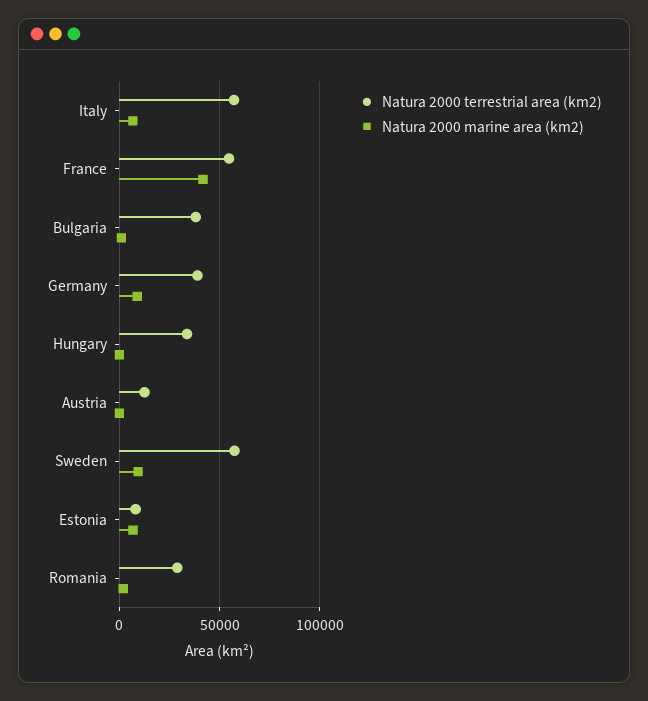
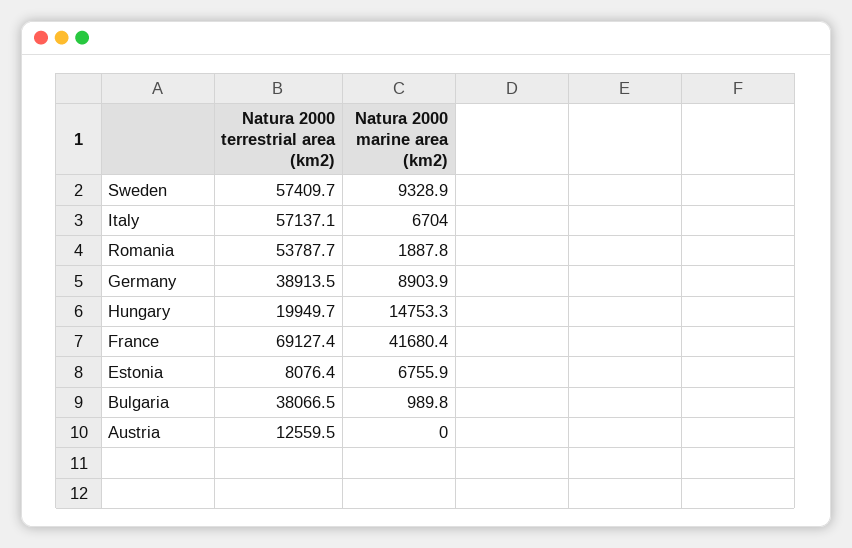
  {
    "Natura 2000 terrestrial area (km2)": {
      "Italy": 57137.1,
-     "France": 55000,
+     "France": 69127.4,
      "Bulgaria": 38066.5,
      "Germany": 38913.5,
-     "Hungary": 35000,
+     "Hungary": 19949.7,
      "Austria": 12559.5,
      "Sweden": 57409.7,
      "Estonia": 8076.4,
-     "Romania": 30000
+     "Romania": 53787.7
    },
    "Natura 2000 marine area (km2)": {
      "Italy": 6704,
      "France": 41680.4,
      "Bulgaria": 989.8,
      "Germany": 8903.9,
-     "Hungary": 0,
+     "Hungary": 14753.3,
      "Austria": 0,
      "Sweden": 9328.9,
      "Estonia": 6755.9,
      "Romania": 1887.8
    }
  }

